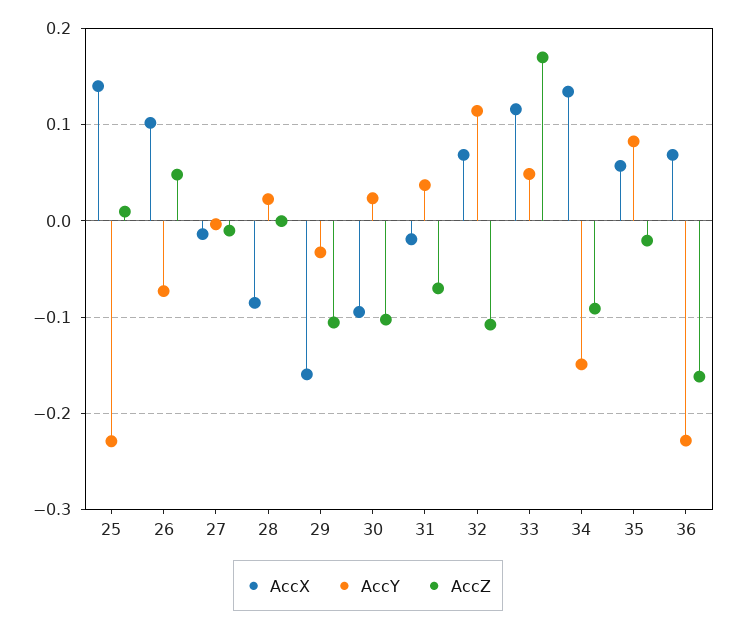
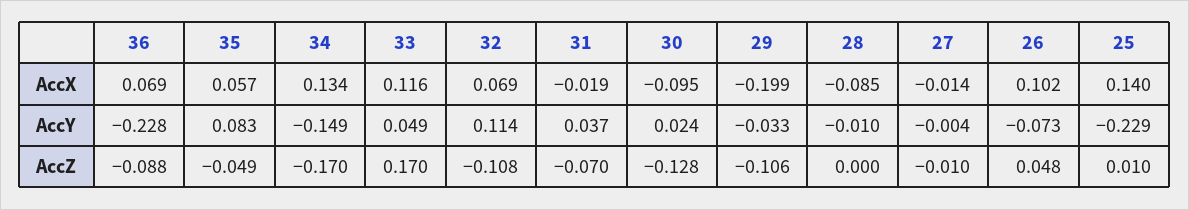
  {
    "AccX": {
      "25": 0.14,
      "26": 0.102,
      "27": -0.014,
      "28": -0.085,
-     "29": -0.16,
+     "29": -0.199,
      "30": -0.095,
      "31": -0.019,
      "32": 0.069,
      "33": 0.116,
      "34": 0.134,
      "35": 0.057,
      "36": 0.069
    },
    "AccY": {
      "25": -0.229,
      "26": -0.073,
      "27": -0.004,
-     "28": 0.02,
+     "28": -0.01,
      "29": -0.033,
      "30": 0.024,
      "31": 0.037,
      "32": 0.114,
      "33": 0.049,
      "34": -0.149,
      "35": 0.083,
      "36": -0.228
    },
    "AccZ": {
      "25": 0.01,
      "26": 0.048,
      "27": -0.01,
      "28": 0,
      "29": -0.106,
-     "30": -0.1,
+     "30": -0.128,
      "31": -0.07,
      "32": -0.108,
      "33": 0.17,
-     "34": -0.09,
+     "34": -0.17,
-     "35": -0.02,
+     "35": -0.049,
-     "36": -0.16
+     "36": -0.088
    }
  }

